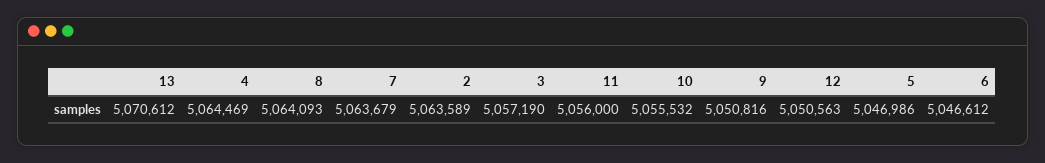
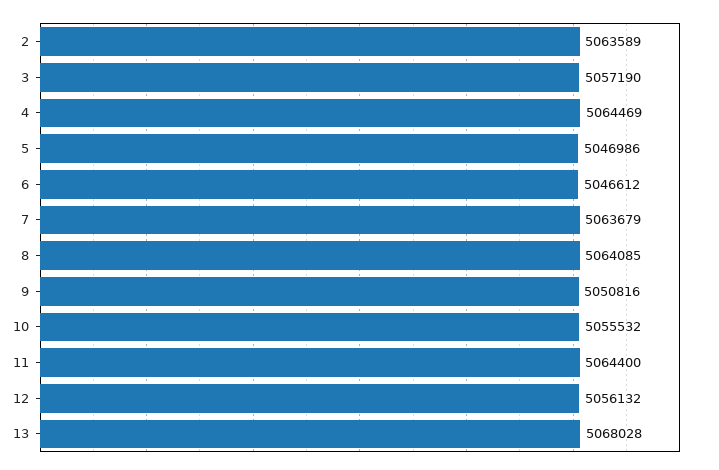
  {
-   "13": 5070612,
+   "13": 5068028,
    "4": 5064469,
-   "8": 5064093,
+   "8": 5064085,
    "7": 5063679,
    "2": 5063589,
    "3": 5057190,
-   "11": 5056000,
+   "11": 5064400,
    "10": 5055532,
    "9": 5050816,
-   "12": 5050563,
+   "12": 5056132,
    "5": 5046986,
    "6": 5046612
  }

